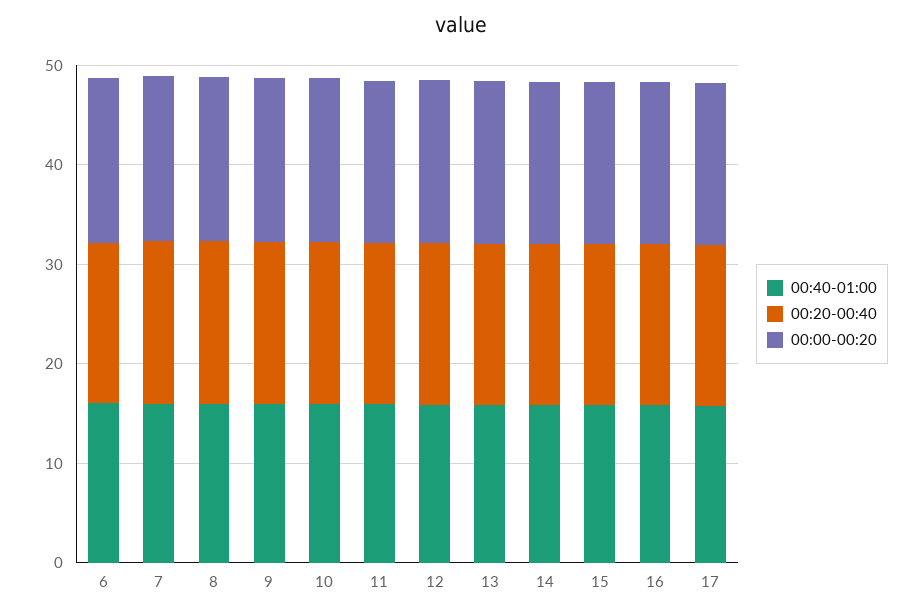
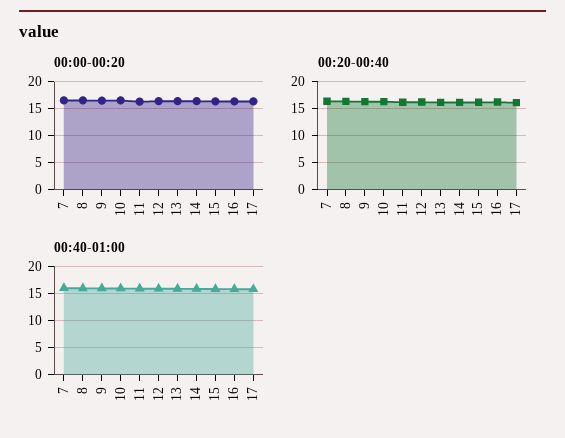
  {
    "00:40-01:00": {
-     "6": 16,
      "7": 16,
      "8": 16,
      "9": 16,
      "10": 16,
      "11": 16,
      "12": 16,
      "13": 16,
      "14": 16,
      "15": 16,
      "16": 16,
      "17": 16
    },
    "00:20-00:40": {
-     "6": 16,
      "7": 16,
      "8": 16,
      "9": 16,
      "10": 16,
      "11": 16,
      "12": 16,
      "13": 16,
      "14": 16,
      "15": 16,
      "16": 16,
      "17": 16
    },
    "00:00-00:20": {
-     "6": 16,
      "7": 16,
      "8": 16,
      "9": 16,
      "10": 16,
      "11": 16,
      "12": 16,
      "13": 16,
      "14": 16,
      "15": 16,
      "16": 16,
      "17": 16
    }
  }

